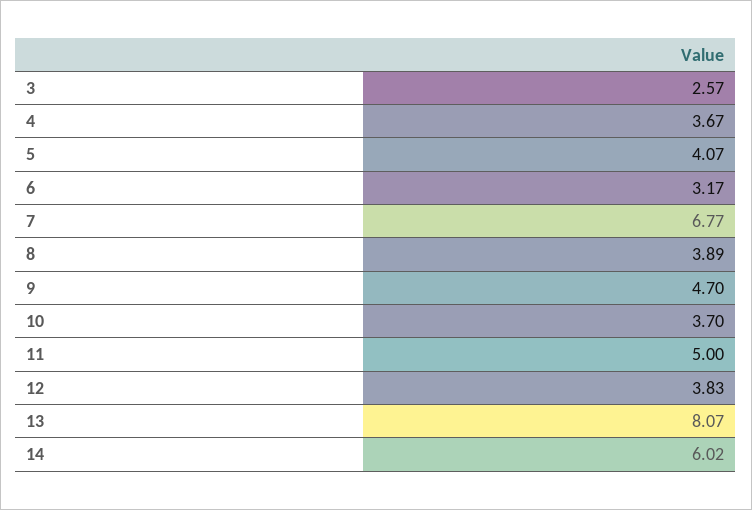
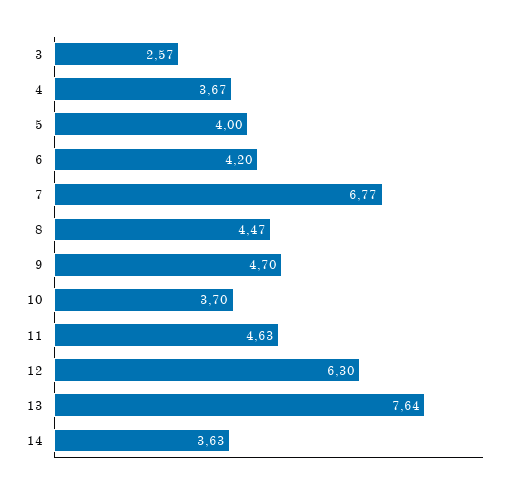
  {
    "3": 2.57,
    "4": 3.67,
-   "5": 4.07,
+   "5": 4,
-   "6": 3.17,
+   "6": 4.2,
    "7": 6.77,
-   "8": 3.89,
+   "8": 4.47,
    "9": 4.7,
    "10": 3.7,
-   "11": 5,
+   "11": 4.63,
-   "12": 3.83,
+   "12": 6.3,
-   "13": 8.07,
+   "13": 7.64,
-   "14": 6.02
+   "14": 3.63
  }

